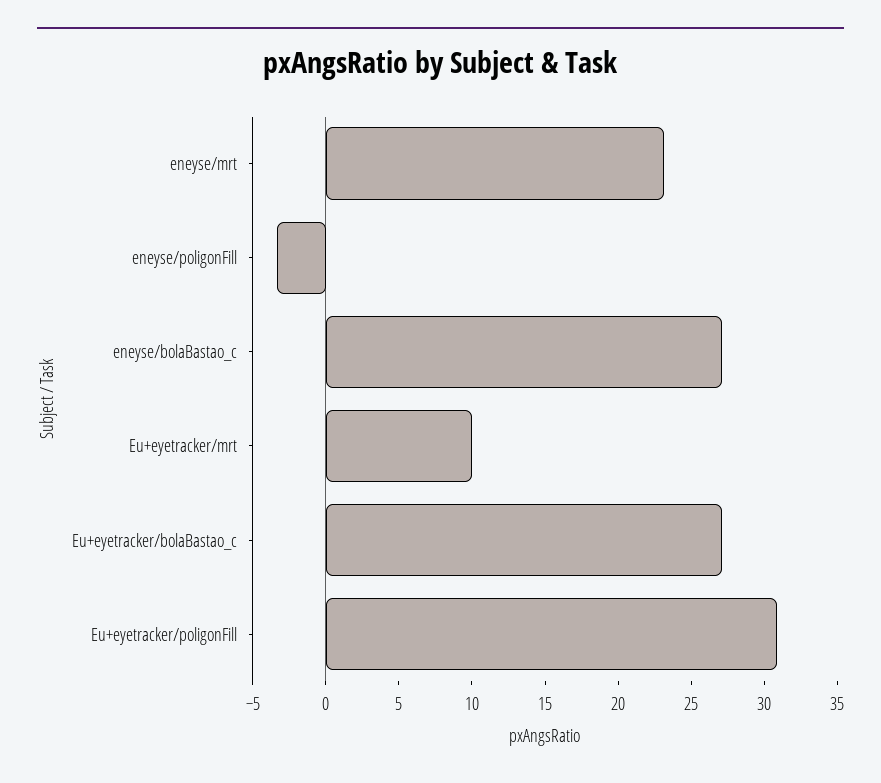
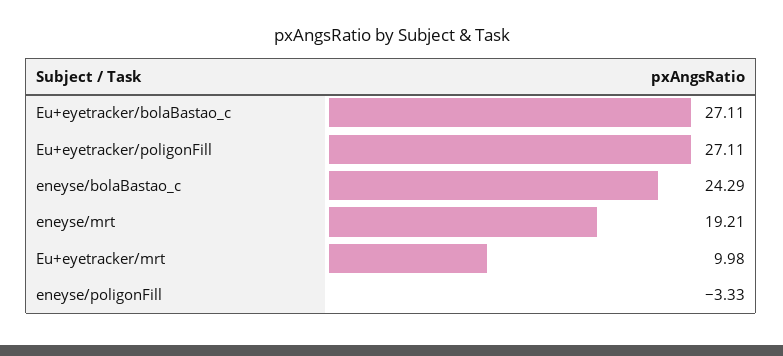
  {
-   "eneyse/mrt": 23,
+   "eneyse/mrt": 19.21,
    "eneyse/poligonFill": -3.33,
-   "eneyse/bolaBastao_c": 27,
+   "eneyse/bolaBastao_c": 24.29,
    "Eu+eyetracker/mrt": 9.98,
    "Eu+eyetracker/bolaBastao_c": 27.11,
-   "Eu+eyetracker/poligonFill": 31
+   "Eu+eyetracker/poligonFill": 27.11
  }

